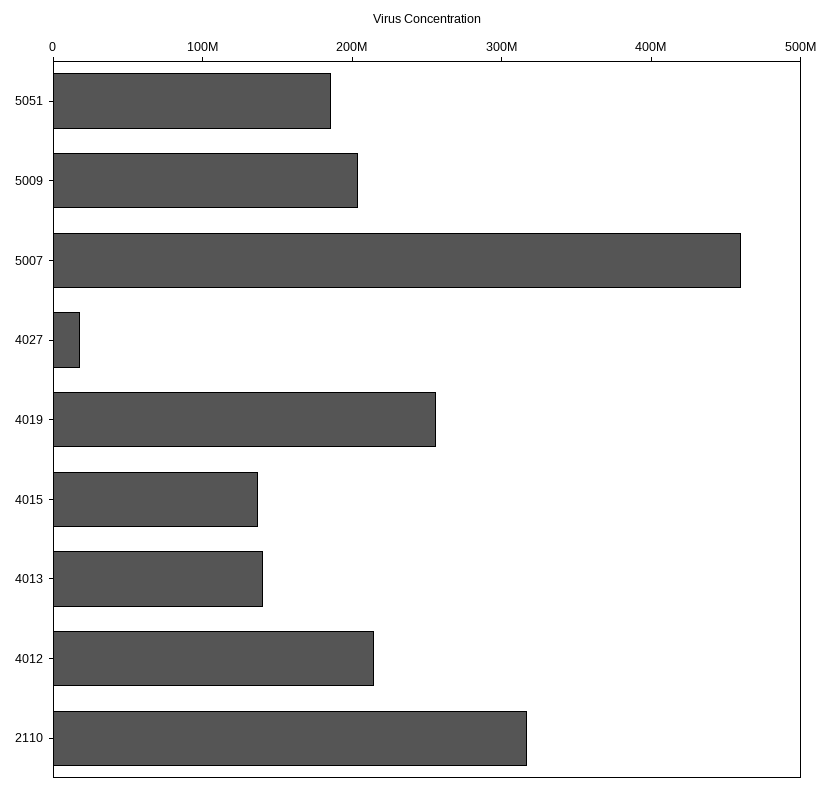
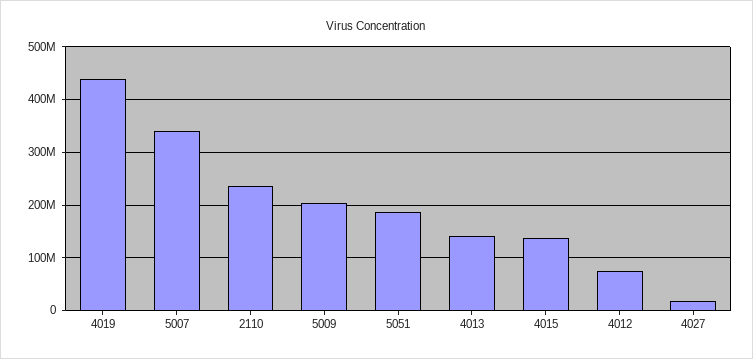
  {
    "5051": 180000000,
    "5009": 200000000,
-   "5007": 460000000,
+   "5007": 340000000,
    "4027": 20000000,
-   "4019": 260000000,
+   "4019": 440000000,
    "4015": 140000000,
    "4013": 140000000,
-   "4012": 220000000,
+   "4012": 80000000,
-   "2110": 320000000
+   "2110": 240000000
  }

